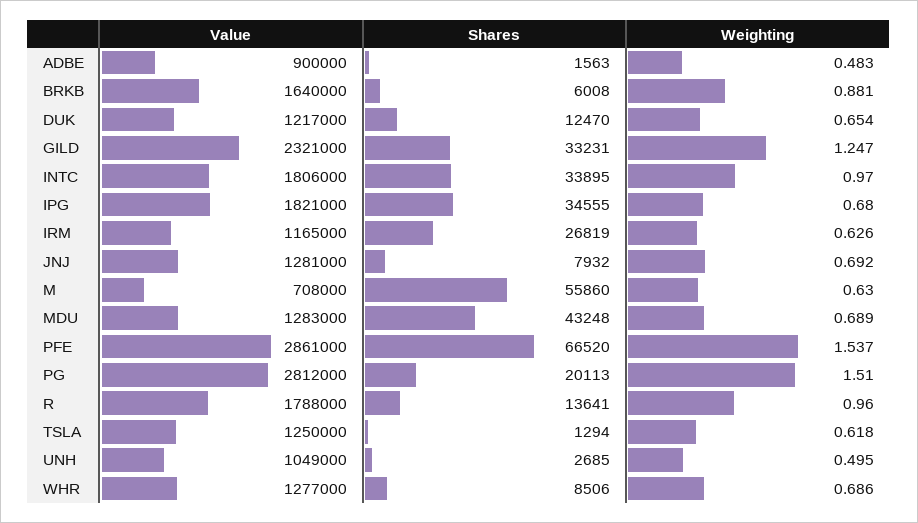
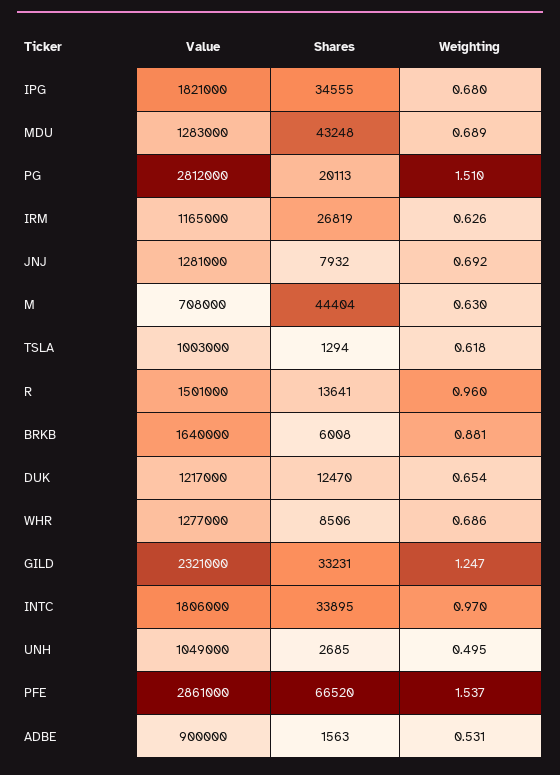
  {
    "Value": {
      "ADBE": 900000,
      "BRKB": 1640000,
      "DUK": 1217000,
      "GILD": 2321000,
      "INTC": 1806000,
      "IPG": 1821000,
      "IRM": 1165000,
      "JNJ": 1281000,
      "M": 708000,
      "MDU": 1283000,
      "PFE": 2861000,
      "PG": 2812000,
-     "R": 1788000,
+     "R": 1501000,
-     "TSLA": 1250000,
+     "TSLA": 1003000,
      "UNH": 1049000,
      "WHR": 1277000
    },
    "Shares": {
      "ADBE": 1563,
      "BRKB": 6008,
      "DUK": 12470,
      "GILD": 33231,
      "INTC": 33895,
      "IPG": 34555,
      "IRM": 26819,
      "JNJ": 7932,
-     "M": 55860,
+     "M": 44404,
      "MDU": 43248,
      "PFE": 66520,
      "PG": 20113,
      "R": 13641,
      "TSLA": 1294,
      "UNH": 2685,
      "WHR": 8506
    },
    "Weighting": {
-     "ADBE": 0.483,
+     "ADBE": 0.531,
      "BRKB": 0.881,
      "DUK": 0.654,
      "GILD": 1.247,
      "INTC": 0.97,
      "IPG": 0.68,
      "IRM": 0.626,
      "JNJ": 0.692,
      "M": 0.63,
      "MDU": 0.689,
      "PFE": 1.537,
      "PG": 1.51,
      "R": 0.96,
      "TSLA": 0.618,
      "UNH": 0.495,
      "WHR": 0.686
    }
  }

